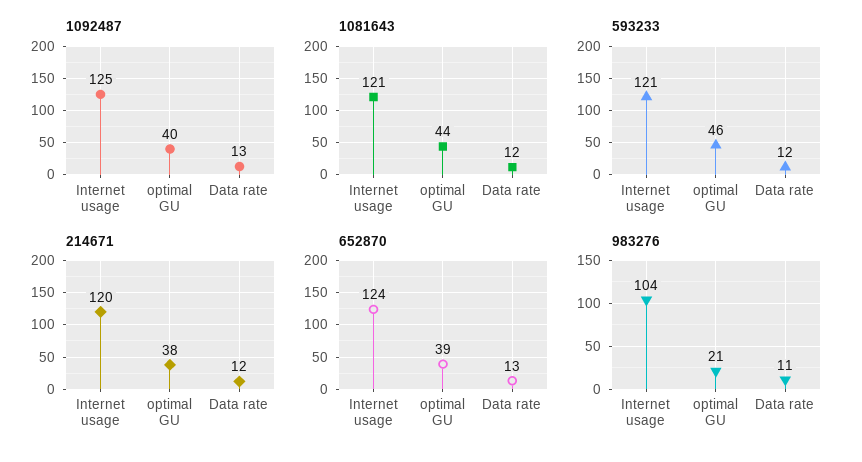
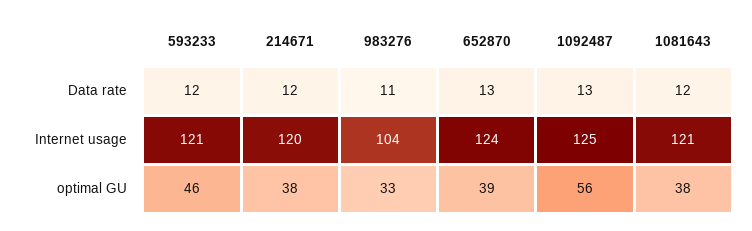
  {
    "1092487": {
      "Internet usage": 125,
-     "optimal GU": 40,
+     "optimal GU": 56,
      "Data rate": 13
    },
    "1081643": {
      "Internet usage": 121,
-     "optimal GU": 44,
+     "optimal GU": 38,
      "Data rate": 12
    },
    "593233": {
      "Internet usage": 121,
      "optimal GU": 46,
      "Data rate": 12
    },
    "214671": {
      "Internet usage": 120,
      "optimal GU": 38,
      "Data rate": 12
    },
    "652870": {
      "Internet usage": 124,
      "optimal GU": 39,
      "Data rate": 13
    },
    "983276": {
      "Internet usage": 104,
-     "optimal GU": 21,
+     "optimal GU": 33,
      "Data rate": 11
    }
  }

